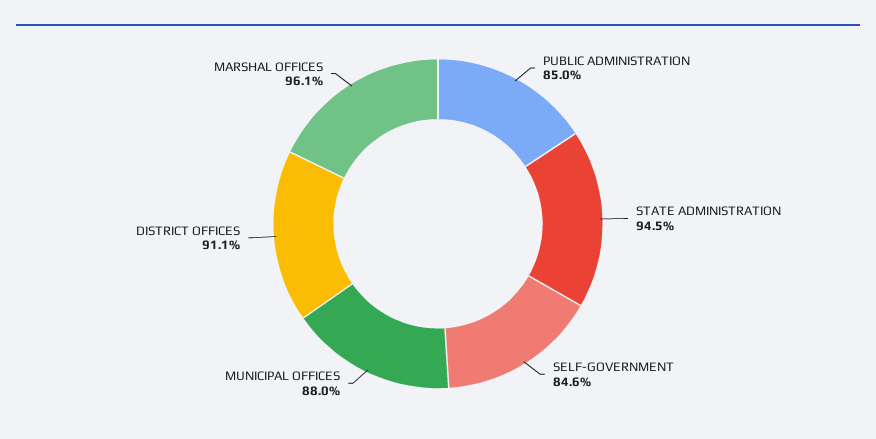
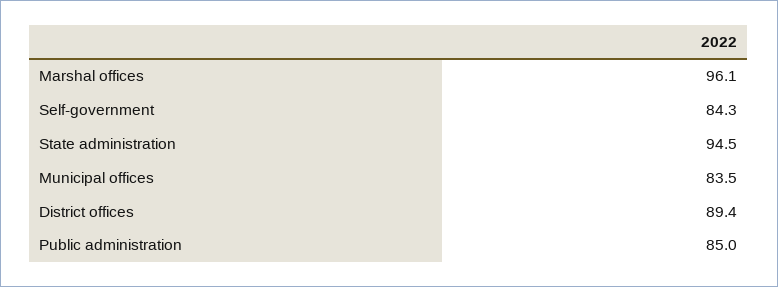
  {
    "PUBLIC ADMINISTRATION": 85,
    "STATE ADMINISTRATION": 94.5,
-   "SELF-GOVERNMENT": 84.6,
+   "SELF-GOVERNMENT": 84.3,
-   "MUNICIPAL OFFICES": 88,
+   "MUNICIPAL OFFICES": 83.5,
-   "DISTRICT OFFICES": 91.1,
+   "DISTRICT OFFICES": 89.4,
    "MARSHAL OFFICES": 96.1
  }

